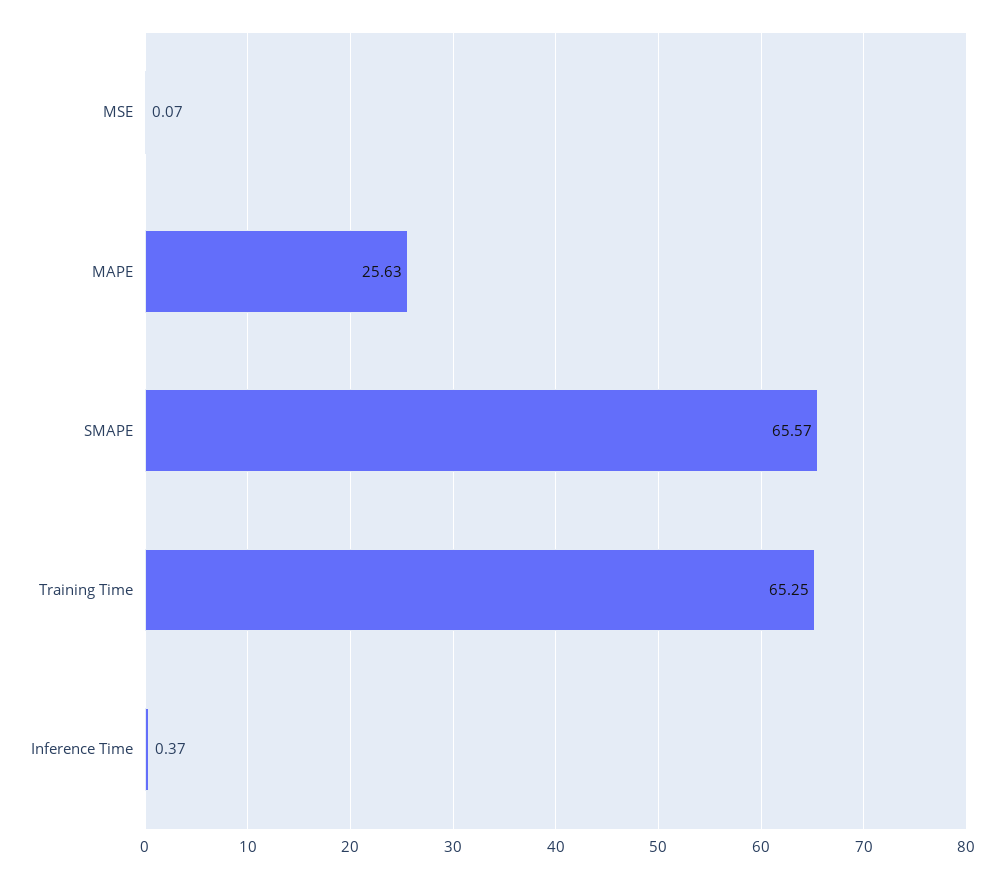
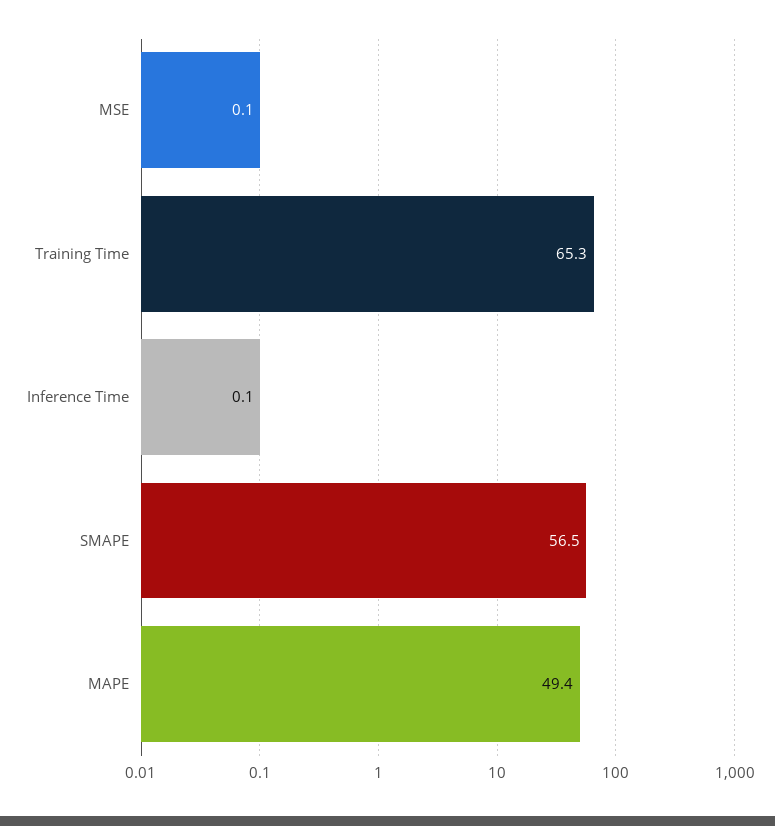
  {
    "MSE": 0.07,
-   "MAPE": 25.63,
+   "MAPE": 49.4,
-   "SMAPE": 65.57,
+   "SMAPE": 56.5,
    "Training Time": 65.25,
-   "Inference Time": 0.37
+   "Inference Time": 0.1
  }

